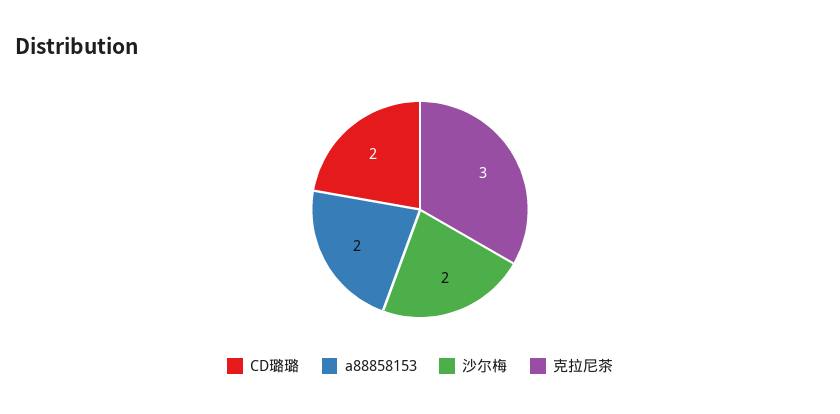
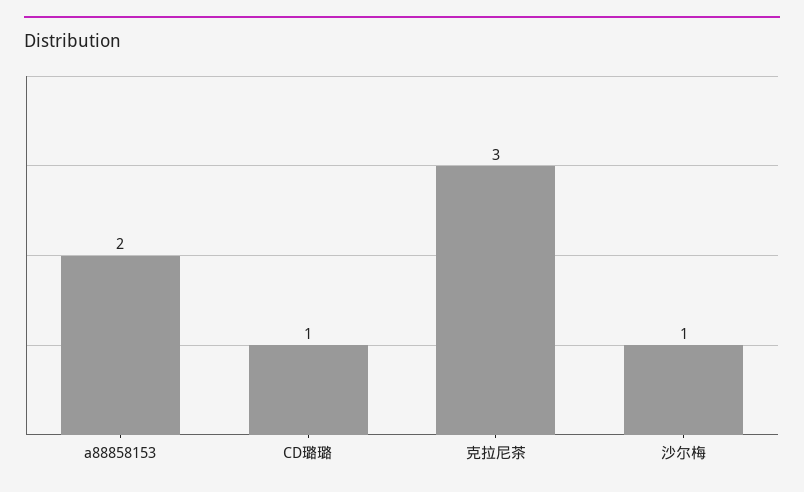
  {
-   "CD璐璐": 2,
+   "CD璐璐": 1,
    "a88858153": 2,
-   "沙尔梅": 2,
+   "沙尔梅": 1,
    "克拉尼茶": 3
  }

